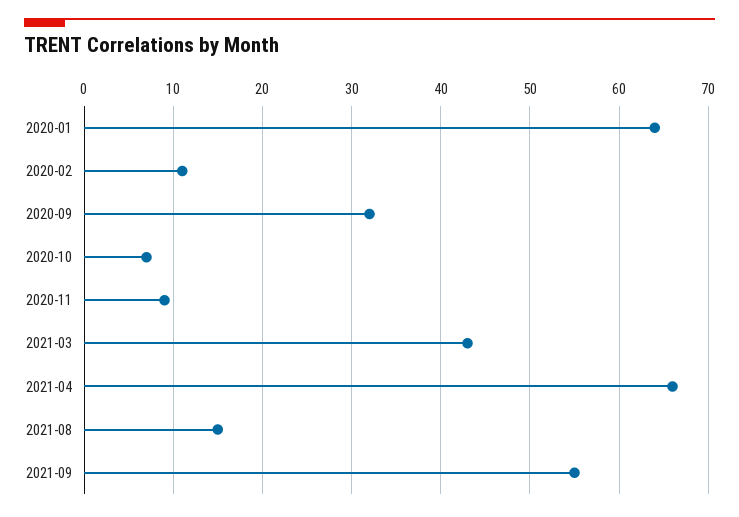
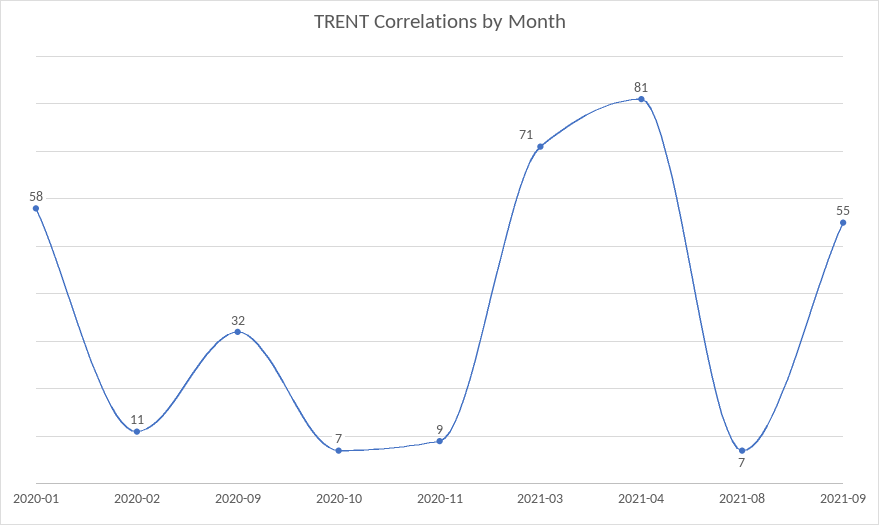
  {
-   "2020-01": 64,
+   "2020-01": 58,
    "2020-02": 11,
    "2020-09": 32,
    "2020-10": 7,
    "2020-11": 9,
-   "2021-03": 43,
+   "2021-03": 71,
-   "2021-04": 66,
+   "2021-04": 81,
-   "2021-08": 15,
+   "2021-08": 7,
    "2021-09": 55
  }

